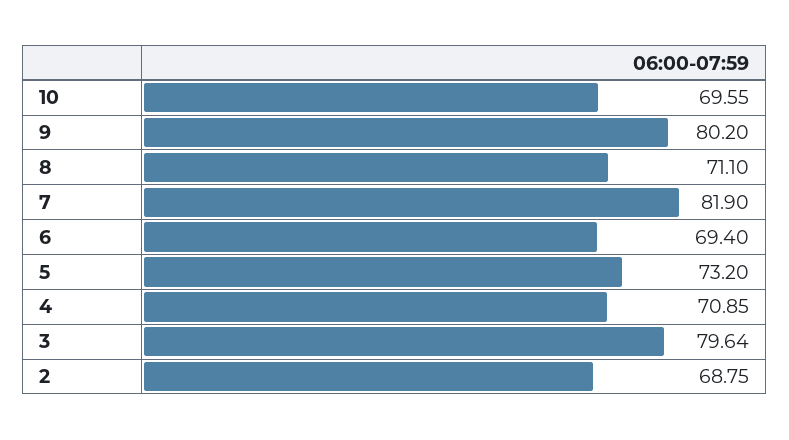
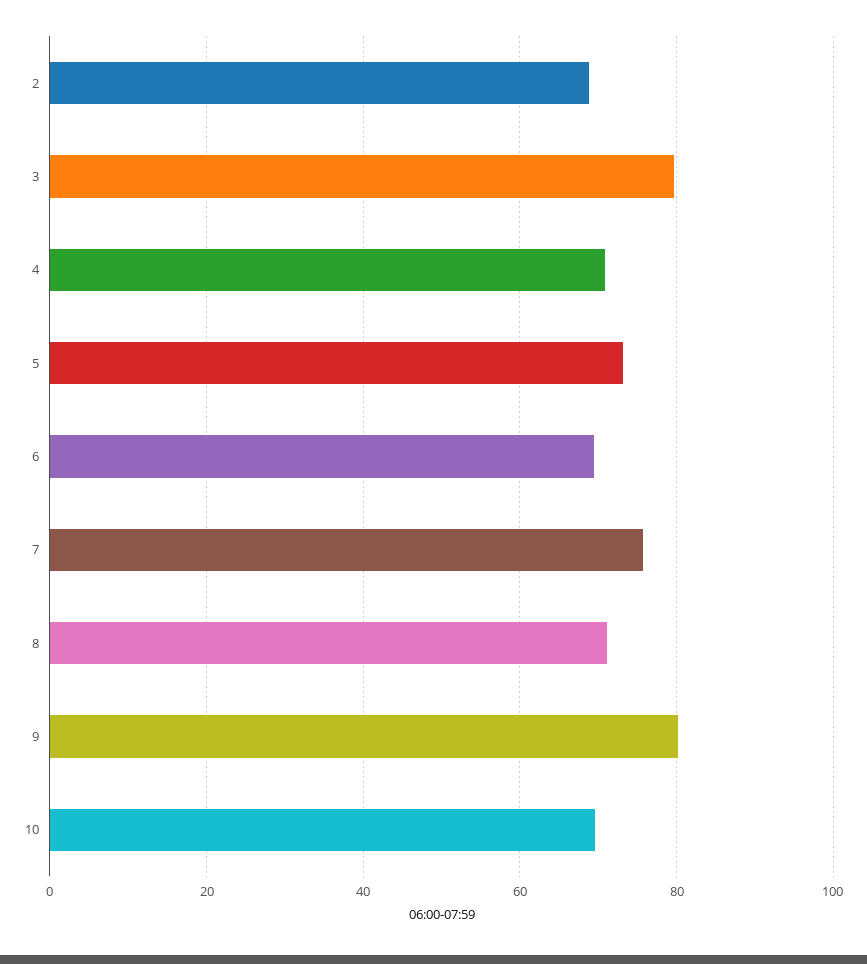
  {
    "10": 69.55,
    "9": 80.2,
    "8": 71.1,
-   "7": 81.9,
+   "7": 76,
    "6": 69.4,
    "5": 73.2,
    "4": 70.85,
    "3": 79.64,
    "2": 68.75
  }

